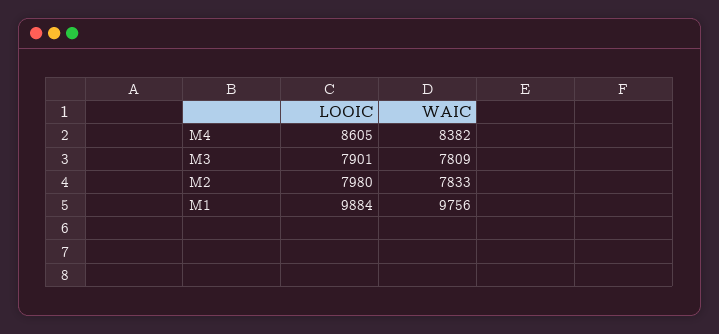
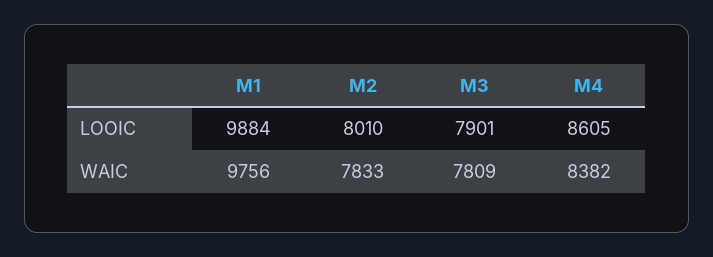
  {
    "LOOIC": {
      "M4": 8605,
      "M3": 7901,
-     "M2": 7980,
+     "M2": 8010,
      "M1": 9884
    },
    "WAIC": {
      "M4": 8382,
      "M3": 7809,
      "M2": 7833,
      "M1": 9756
    }
  }

